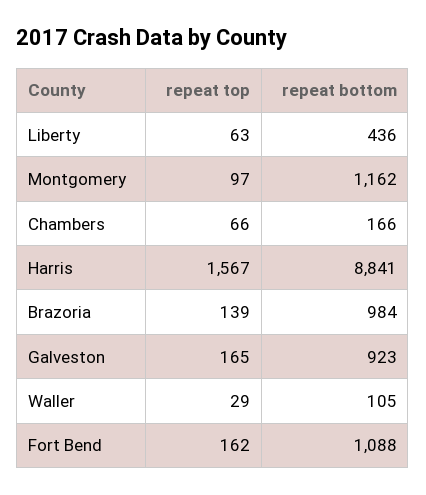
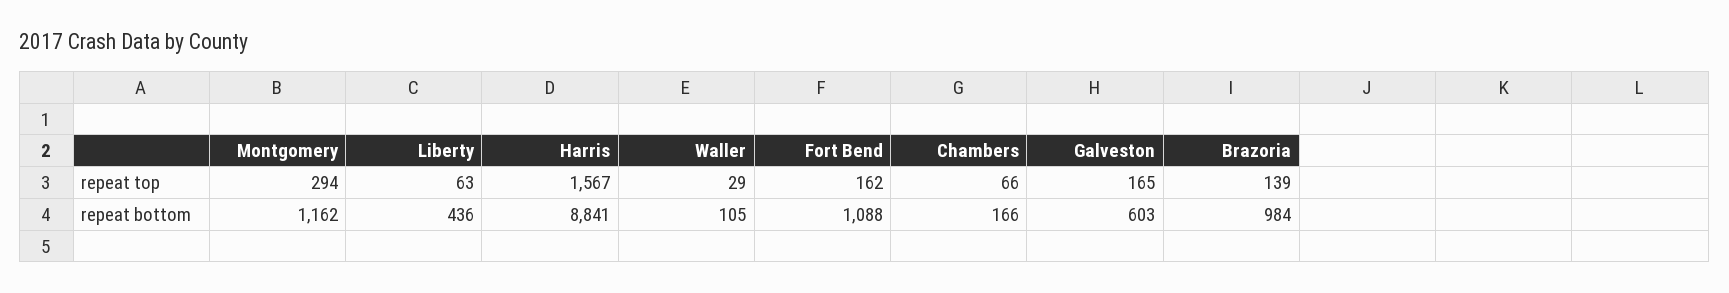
  {
    "repeat top": {
      "Liberty": 63,
-     "Montgomery": 97,
+     "Montgomery": 294,
      "Chambers": 66,
      "Harris": 1567,
      "Brazoria": 139,
      "Galveston": 165,
      "Waller": 29,
      "Fort Bend": 162
    },
    "repeat bottom": {
      "Liberty": 436,
      "Montgomery": 1162,
      "Chambers": 166,
      "Harris": 8841,
      "Brazoria": 984,
-     "Galveston": 923,
+     "Galveston": 603,
      "Waller": 105,
      "Fort Bend": 1088
    }
  }

